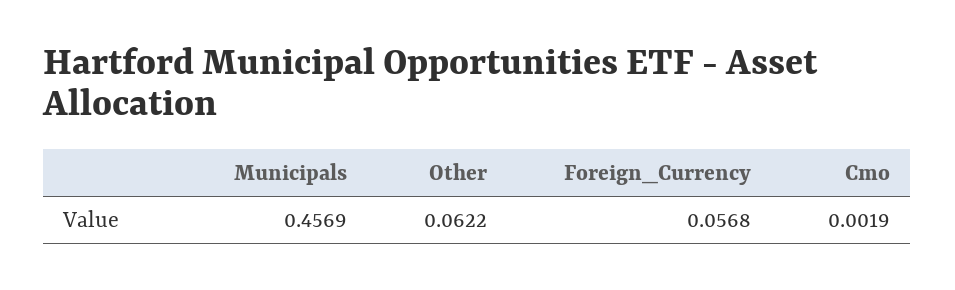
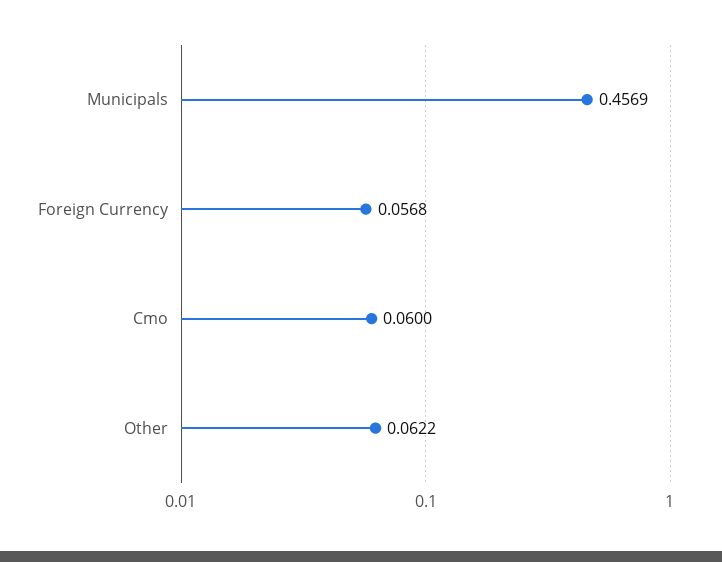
  {
    "Municipals": 0.4569,
    "Other": 0.0622,
    "Foreign_Currency": 0.0568,
-   "Cmo": 0.0019
+   "Cmo": 0.06
  }

